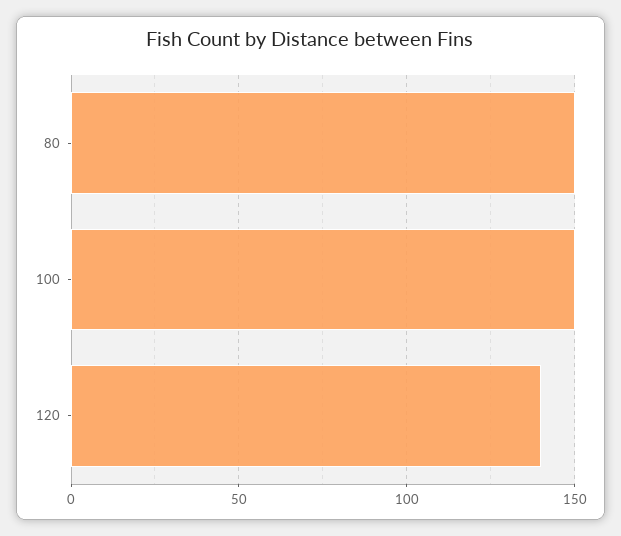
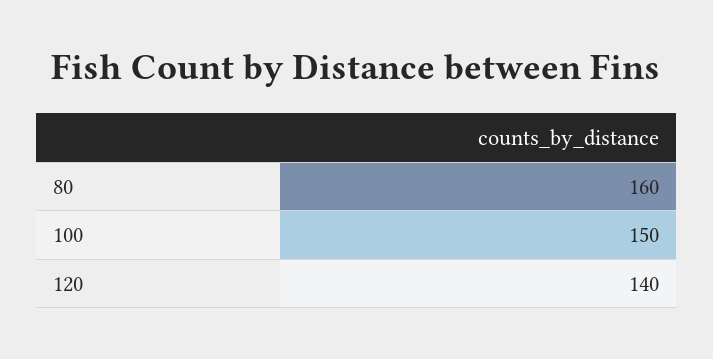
  {
-   "80": 150,
+   "80": 160,
    "100": 150,
    "120": 140
  }

